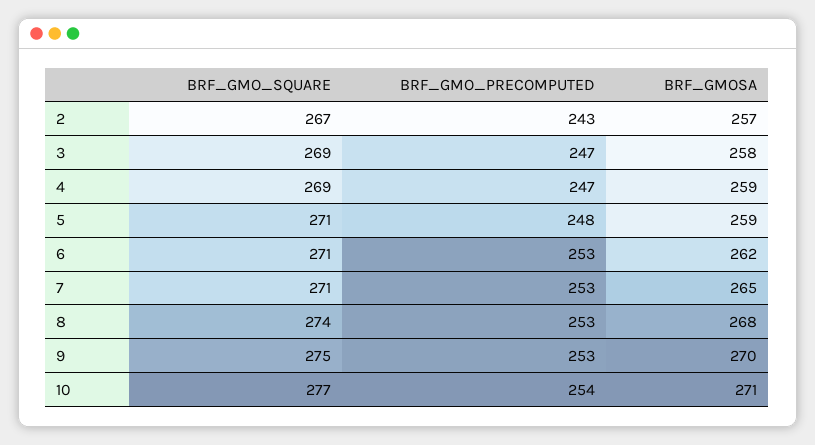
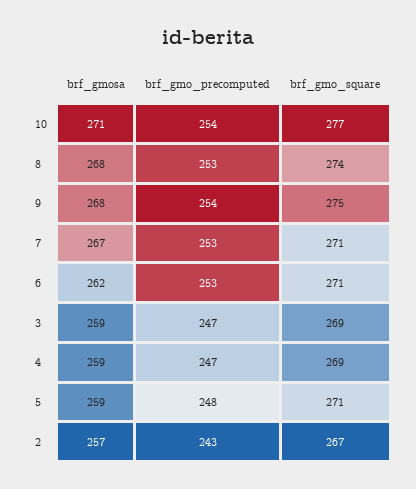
  {
    "BRF_GMO_SQUARE": {
      "2": 267,
      "3": 269,
      "4": 269,
      "5": 271,
      "6": 271,
      "7": 271,
      "8": 274,
      "9": 275,
      "10": 277
    },
    "BRF_GMO_PRECOMPUTED": {
      "2": 243,
      "3": 247,
      "4": 247,
      "5": 248,
      "6": 253,
      "7": 253,
      "8": 253,
-     "9": 253,
+     "9": 254,
      "10": 254
    },
    "BRF_GMOSA": {
      "2": 257,
-     "3": 258,
+     "3": 259,
      "4": 259,
      "5": 259,
      "6": 262,
-     "7": 265,
+     "7": 267,
      "8": 268,
-     "9": 270,
+     "9": 268,
      "10": 271
    }
  }

